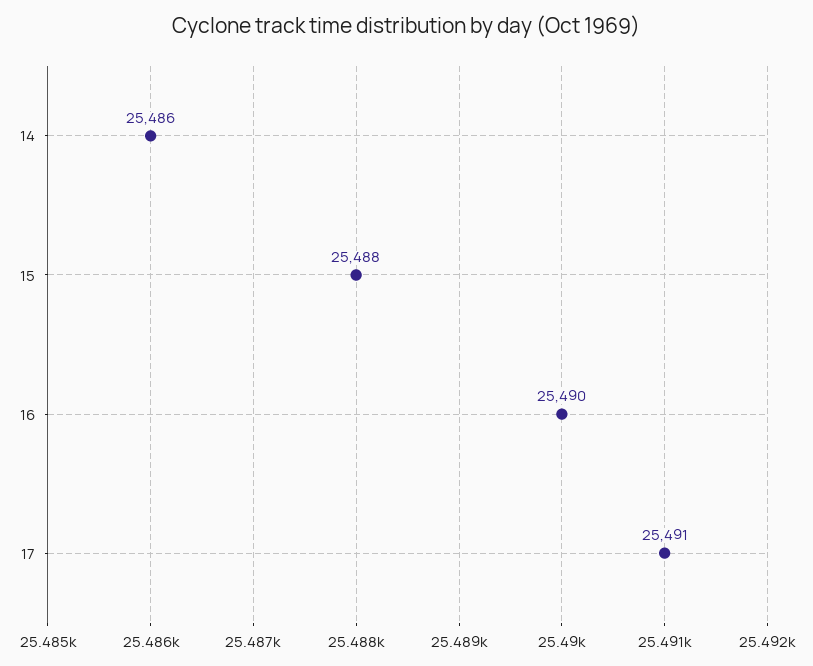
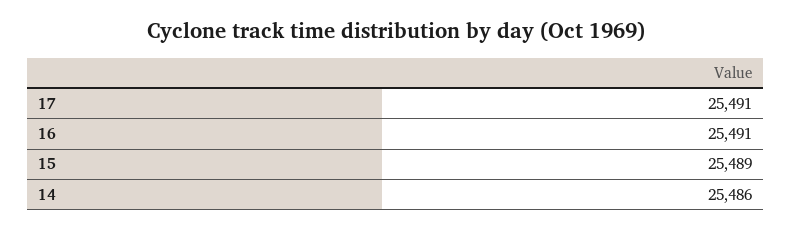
  {
    "14": 25486,
-   "15": 25488,
+   "15": 25489,
-   "16": 25490,
+   "16": 25491,
    "17": 25491
  }

